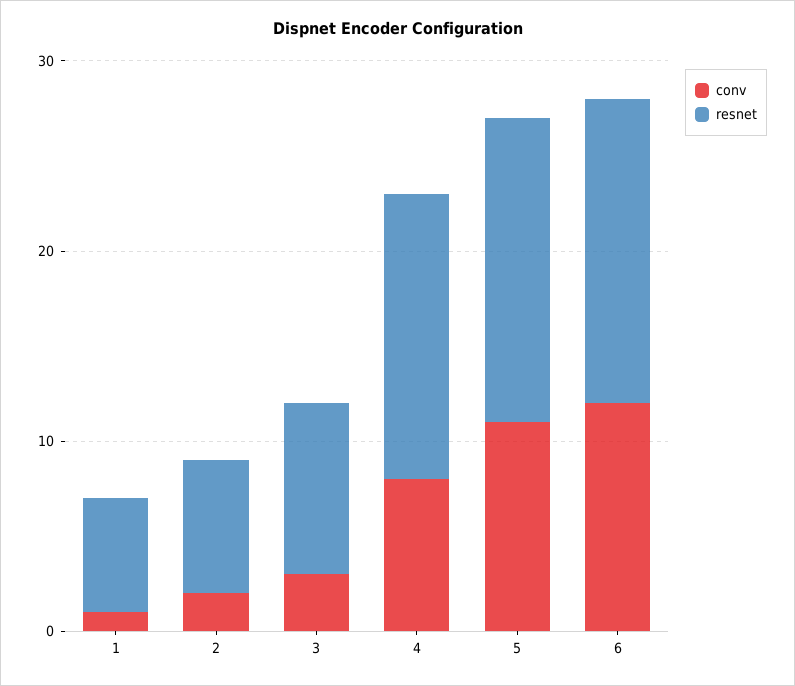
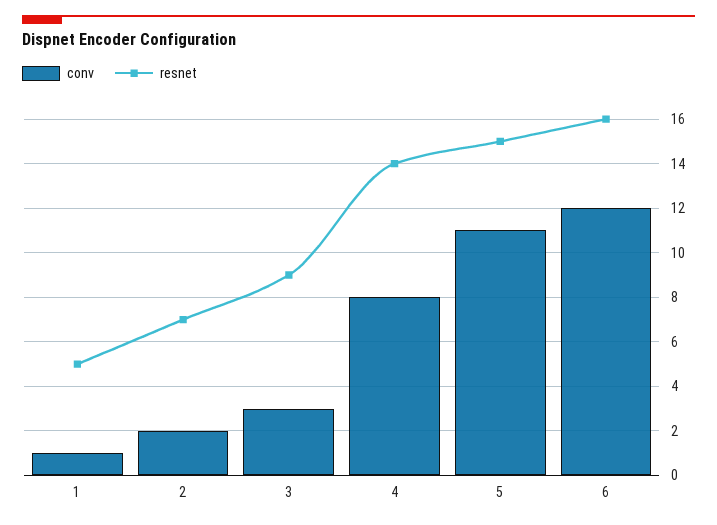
  {
    "conv": {
      "1": 1,
      "2": 2,
      "3": 3,
      "4": 8,
      "5": 11,
      "6": 12
    },
    "resnet": {
-     "1": 6,
+     "1": 5,
      "2": 7,
      "3": 9,
-     "4": 15,
+     "4": 14,
-     "5": 16,
+     "5": 15,
      "6": 16
    }
  }

